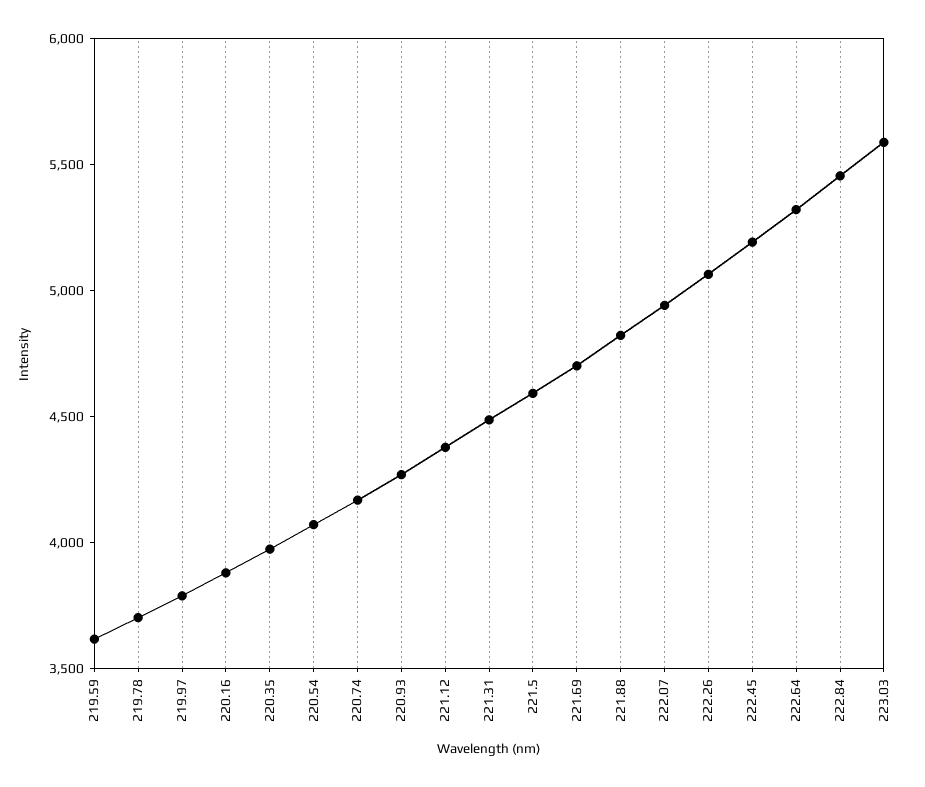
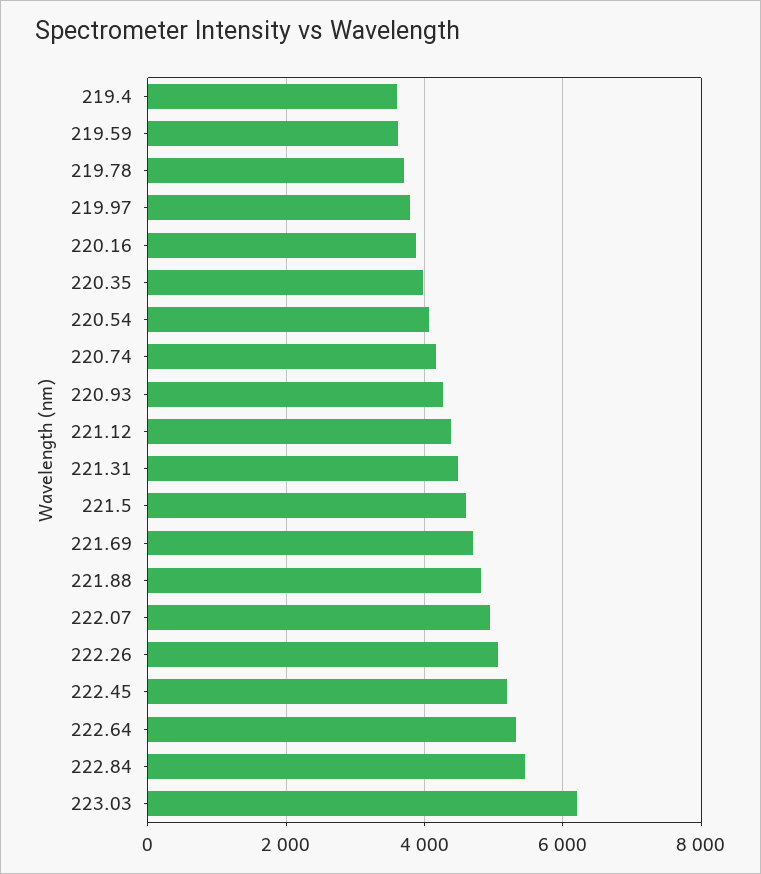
  {
    "219.59": 3600,
    "219.78": 3700,
    "219.97": 3800,
    "220.16": 3900,
    "220.35": 4000,
    "220.54": 4100,
    "220.74": 4200,
    "220.93": 4300,
    "221.12": 4400,
    "221.31": 4500,
    "221.5": 4600,
    "221.69": 4700,
    "221.88": 4800,
    "222.07": 4900,
    "222.26": 5100,
    "222.45": 5200,
    "222.64": 5300,
    "222.84": 5500,
-   "223.03": 5600
+   "223.03": 6200,
+   "219.4": 3600
  }

